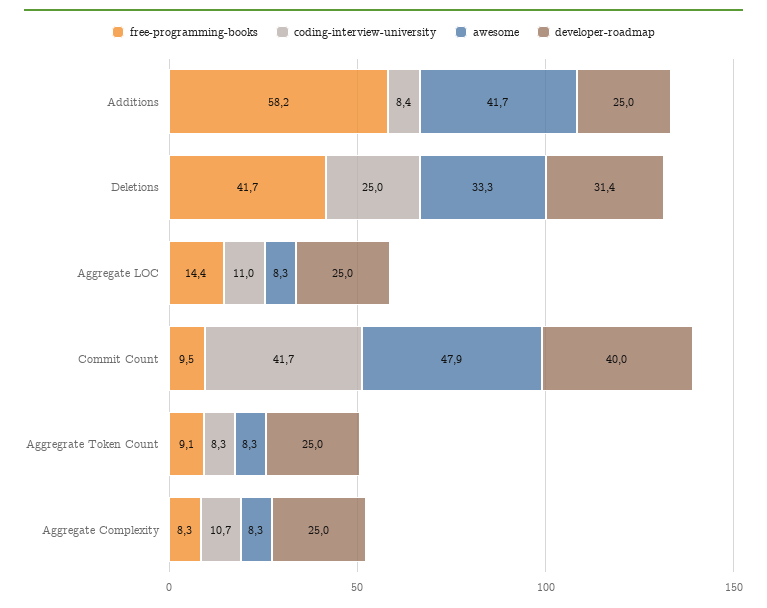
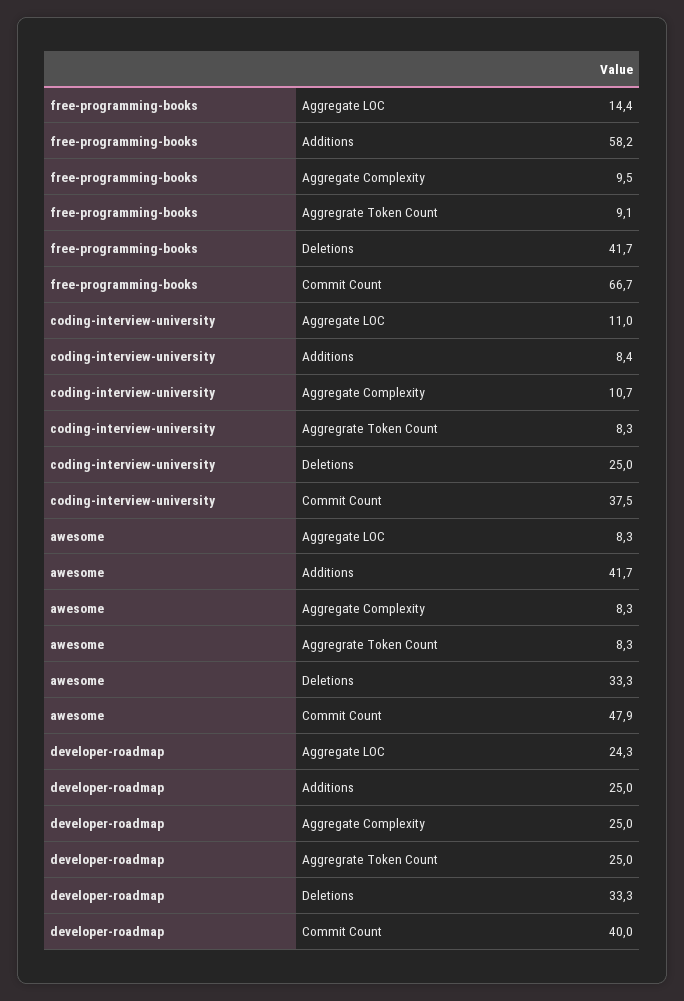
  {
    "free-programming-books": {
      "Additions": 58.2,
      "Deletions": 41.7,
      "Aggregate LOC": 14.4,
-     "Commit Count": 9.5,
+     "Commit Count": 66.7,
      "Aggregrate Token Count": 9.1,
-     "Aggregate Complexity": 8.3
+     "Aggregate Complexity": 9.5
    },
    "coding-interview-university": {
      "Additions": 8.4,
      "Deletions": 25,
      "Aggregate LOC": 11,
-     "Commit Count": 41.7,
+     "Commit Count": 37.5,
      "Aggregrate Token Count": 8.3,
      "Aggregate Complexity": 10.7
    },
    "awesome": {
      "Additions": 41.7,
      "Deletions": 33.3,
      "Aggregate LOC": 8.3,
      "Commit Count": 47.9,
      "Aggregrate Token Count": 8.3,
      "Aggregate Complexity": 8.3
    },
    "developer-roadmap": {
      "Additions": 25,
-     "Deletions": 31.4,
+     "Deletions": 33.3,
-     "Aggregate LOC": 25,
+     "Aggregate LOC": 24.3,
      "Commit Count": 40,
      "Aggregrate Token Count": 25,
      "Aggregate Complexity": 25
    }
  }

